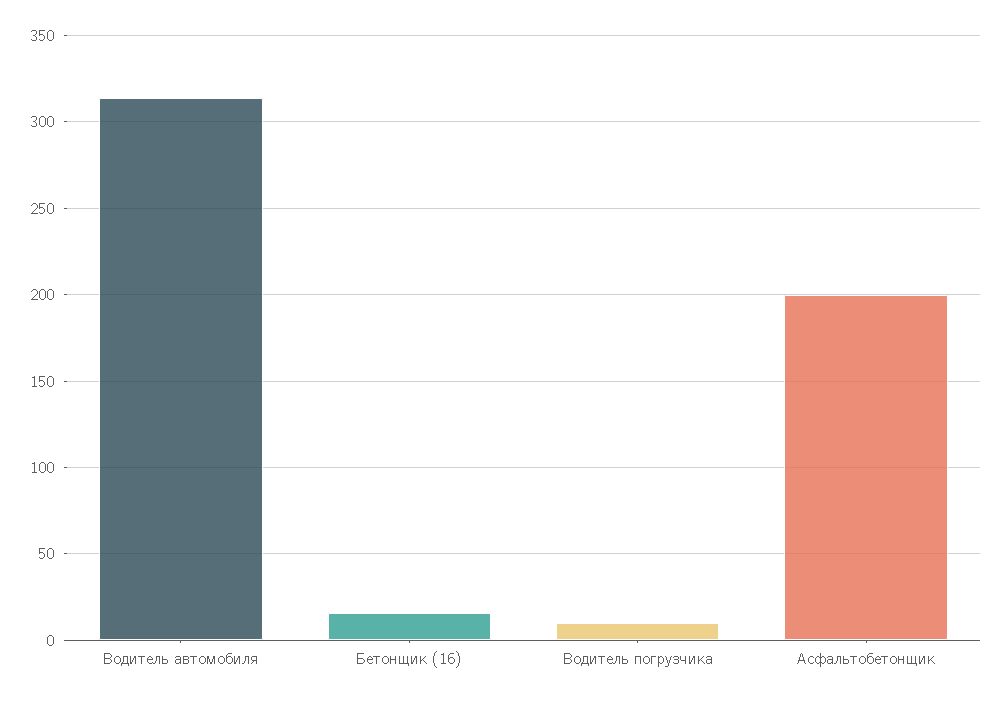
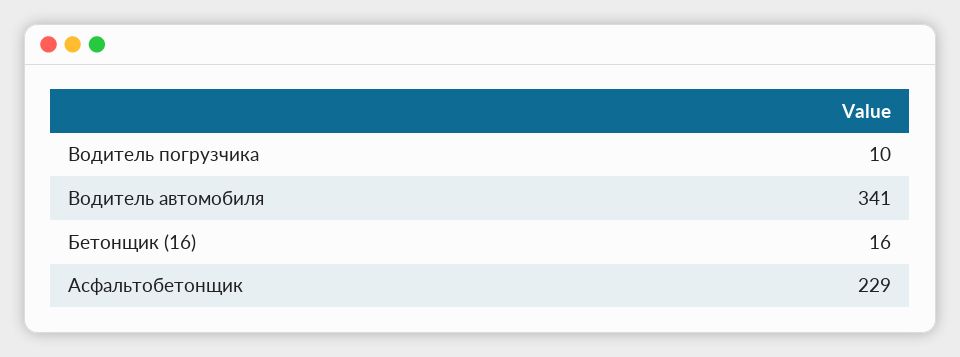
  {
-   "Водитель автомобиля": 315,
+   "Водитель автомобиля": 341,
    "Бетонщик (16)": 16,
    "Водитель погрузчика": 10,
-   "Асфальтобетонщик": 200
+   "Асфальтобетонщик": 229
  }

